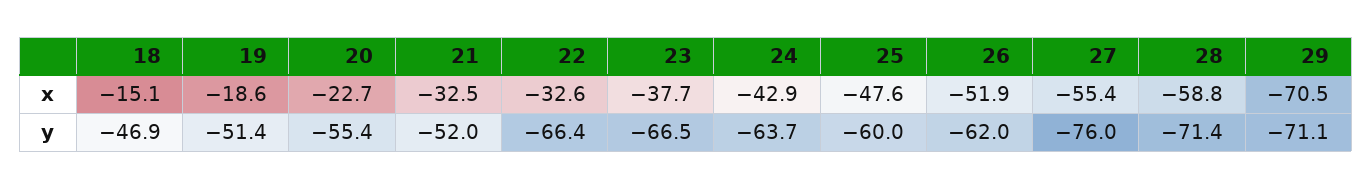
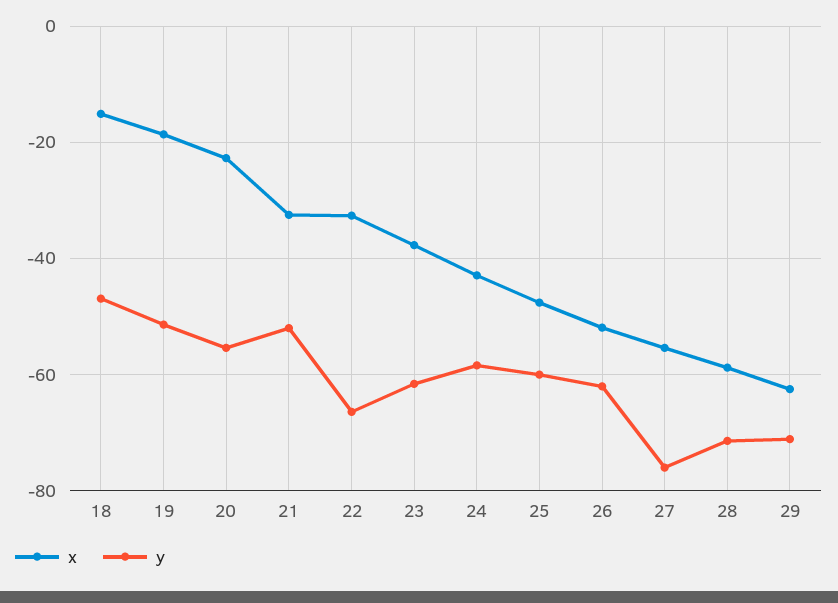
  {
    "x": {
      "18": -15.1,
      "19": -18.6,
      "20": -22.7,
      "21": -32.5,
      "22": -32.6,
      "23": -37.7,
      "24": -42.9,
      "25": -47.6,
      "26": -51.9,
      "27": -55.4,
      "28": -58.8,
-     "29": -70.5
+     "29": -62
    },
    "y": {
      "18": -46.9,
      "19": -51.4,
      "20": -55.4,
      "21": -52,
      "22": -66.4,
-     "23": -66.5,
+     "23": -62,
-     "24": -63.7,
+     "24": -58,
      "25": -60,
      "26": -62,
      "27": -76,
      "28": -71.4,
      "29": -71.1
    }
  }

